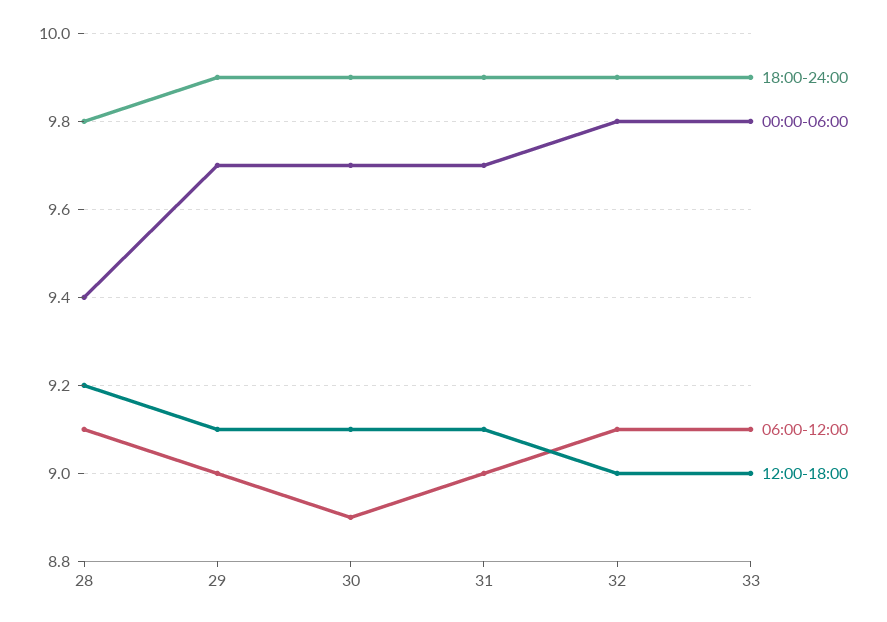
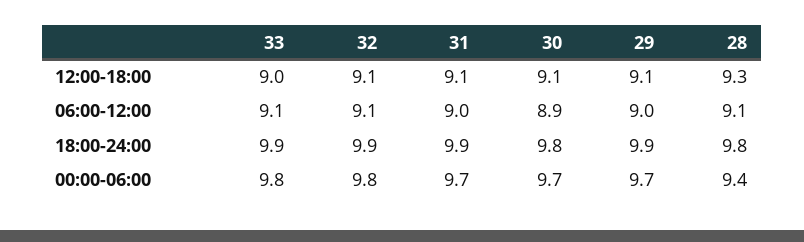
  {
    "18:00-24:00": {
      "28": 9.8,
      "29": 9.9,
-     "30": 9.9,
+     "30": 9.8,
      "31": 9.9,
      "32": 9.9,
      "33": 9.9
    },
    "00:00-06:00": {
      "28": 9.4,
      "29": 9.7,
      "30": 9.7,
      "31": 9.7,
      "32": 9.8,
      "33": 9.8
    },
    "06:00-12:00": {
      "28": 9.1,
      "29": 9,
      "30": 8.9,
      "31": 9,
      "32": 9.1,
      "33": 9.1
    },
    "12:00-18:00": {
-     "28": 9.2,
+     "28": 9.3,
      "29": 9.1,
      "30": 9.1,
      "31": 9.1,
-     "32": 9,
+     "32": 9.1,
      "33": 9
    }
  }

